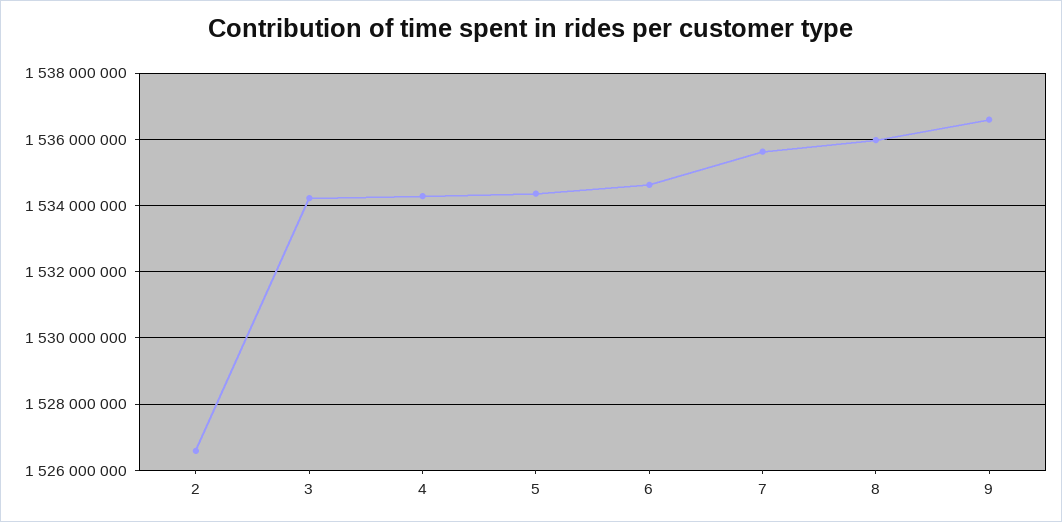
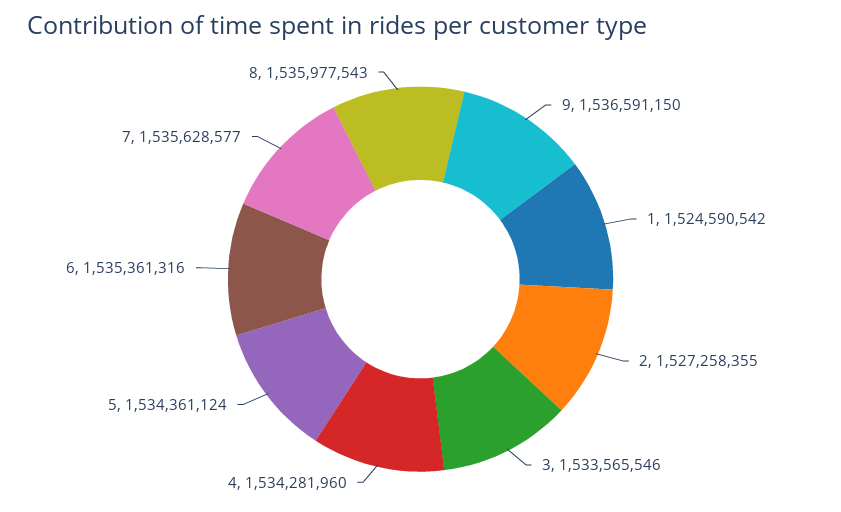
  {
-   "2": 1526600000,
+   "2": 1527258355,
-   "3": 1534200000,
+   "3": 1533565546,
    "4": 1534281960,
    "5": 1534361124,
-   "6": 1534600000,
+   "6": 1535361316,
    "7": 1535628577,
    "8": 1535977543,
-   "9": 1536591150
+   "9": 1536591150,
+   "1": 1524590542
  }

